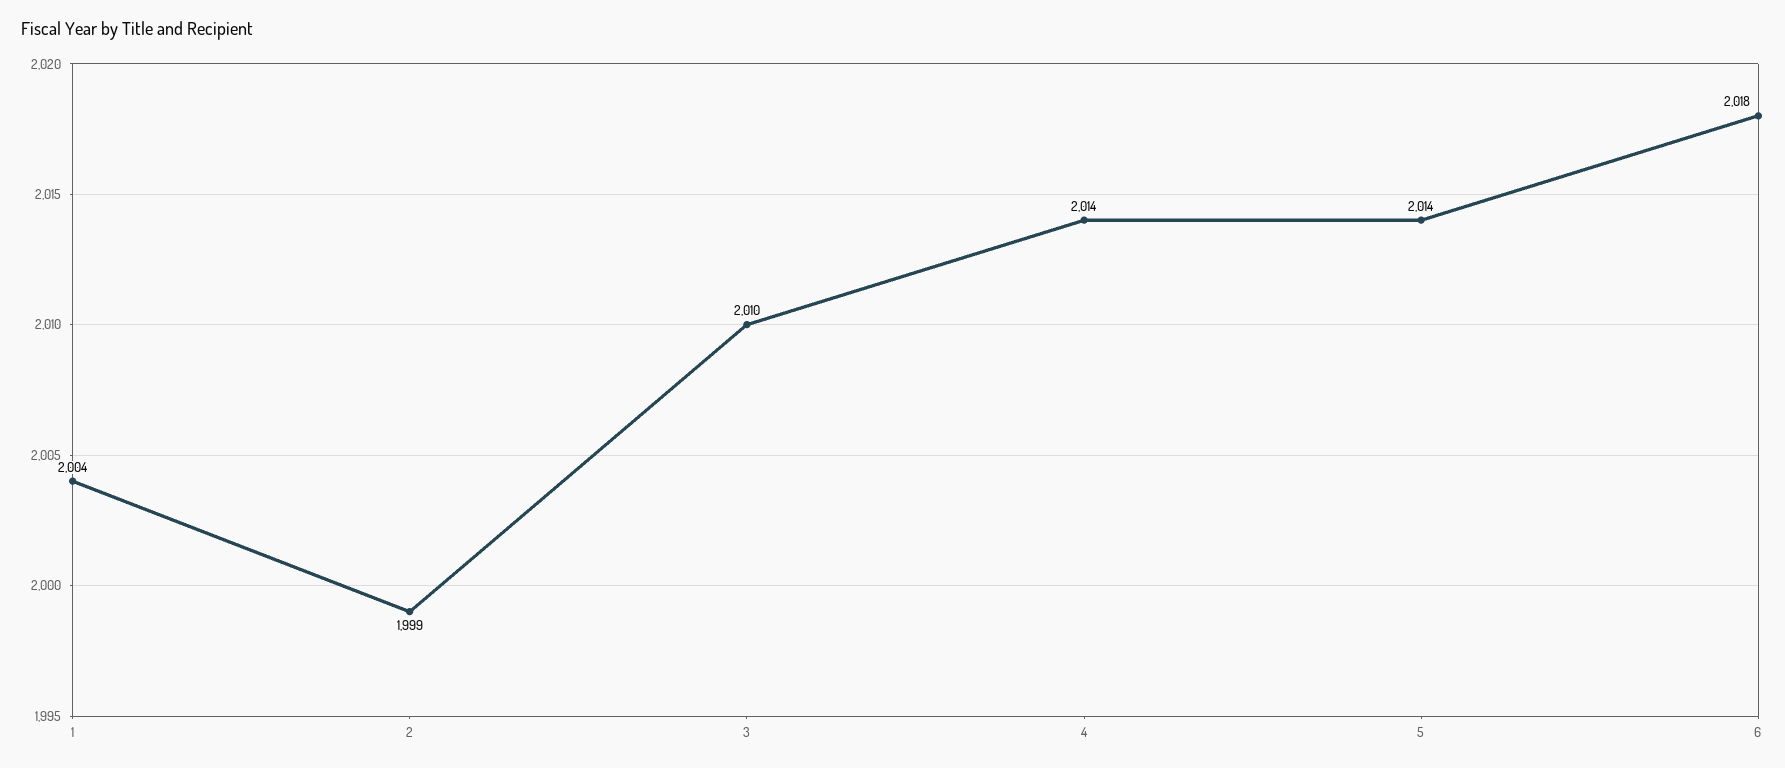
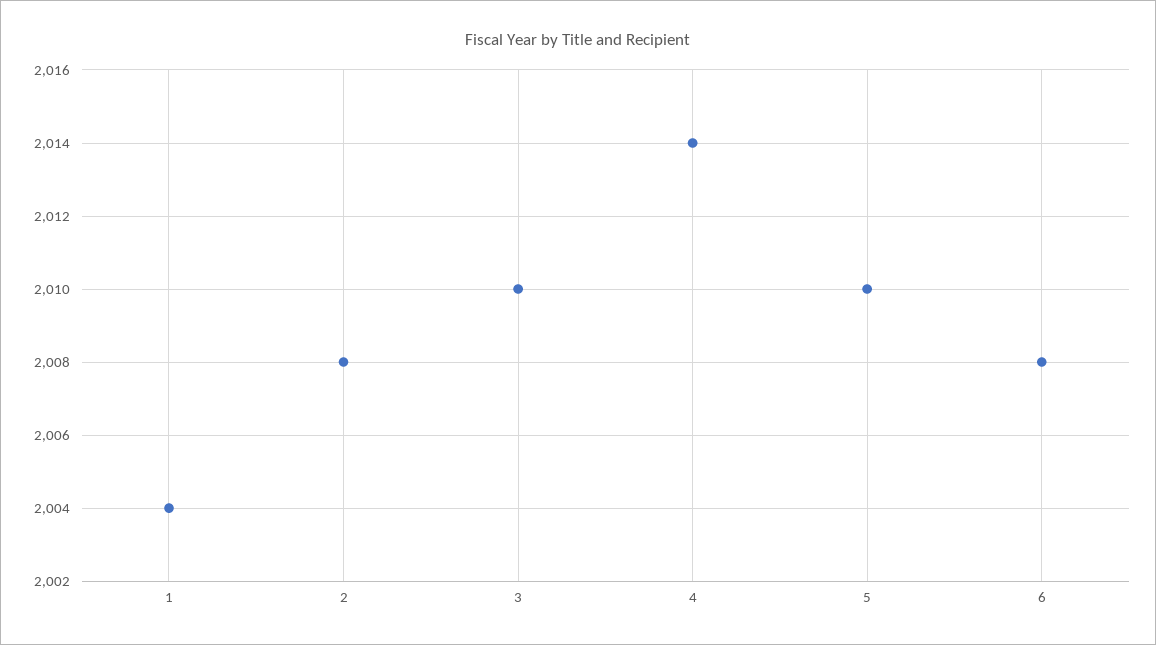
  {
    "1": 2004,
-   "2": 1999,
+   "2": 2008,
    "3": 2010,
    "4": 2014,
-   "5": 2014,
+   "5": 2010,
-   "6": 2018
+   "6": 2008
  }

